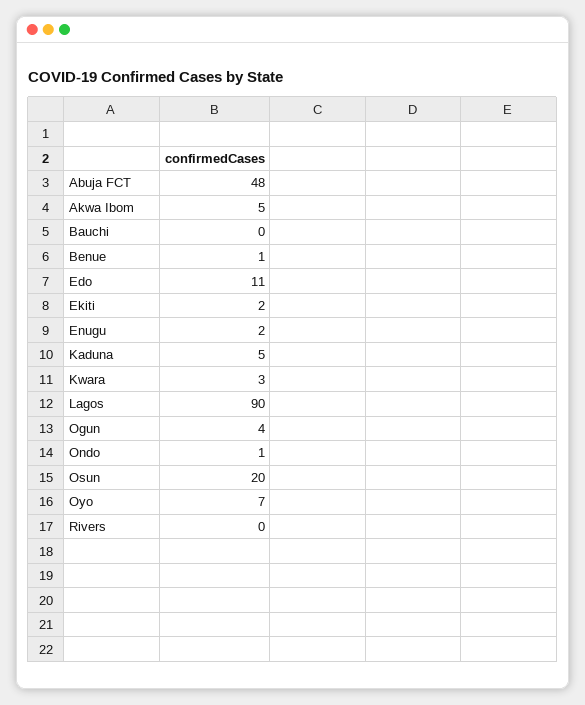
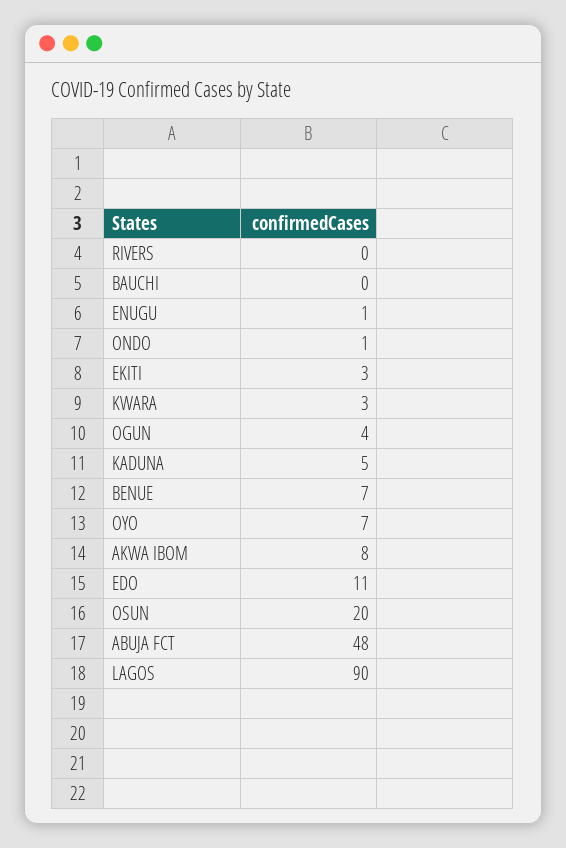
  {
    "Abuja FCT": 48,
-   "Akwa Ibom": 5,
+   "Akwa Ibom": 8,
    "Bauchi": 0,
-   "Benue": 1,
+   "Benue": 7,
    "Edo": 11,
-   "Ekiti": 2,
+   "Ekiti": 3,
-   "Enugu": 2,
+   "Enugu": 1,
    "Kaduna": 5,
    "Kwara": 3,
    "Lagos": 90,
    "Ogun": 4,
    "Ondo": 1,
    "Osun": 20,
    "Oyo": 7,
    "Rivers": 0
  }

